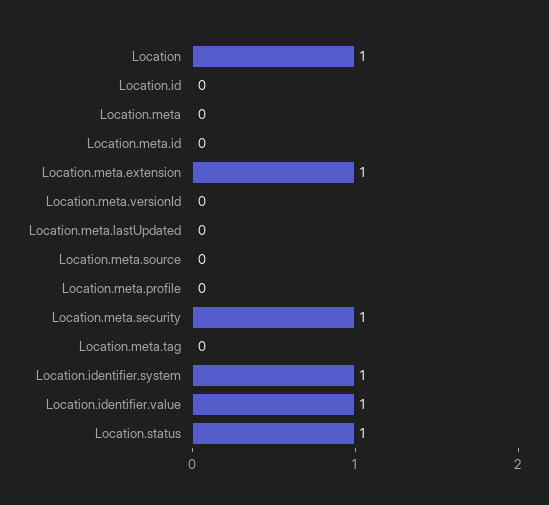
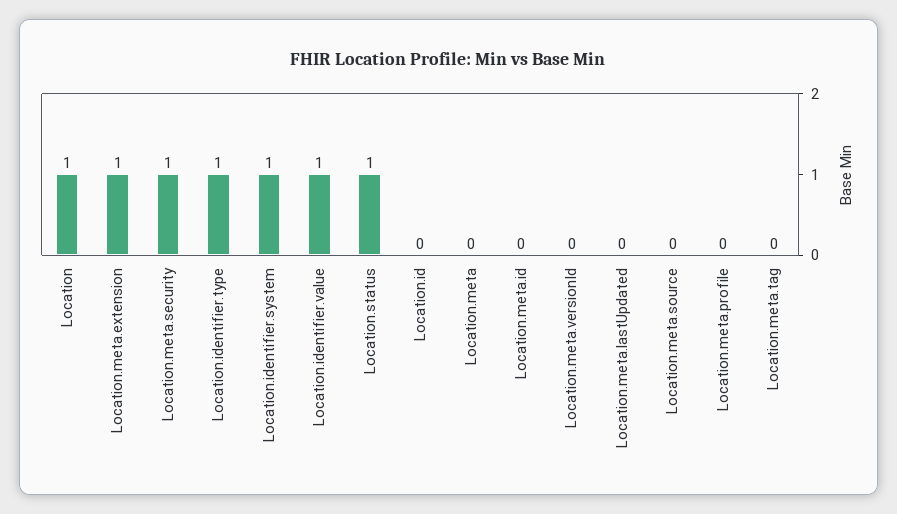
  {
    "Location": 1,
    "Location.id": 0,
    "Location.meta": 0,
    "Location.meta.id": 0,
    "Location.meta.extension": 1,
    "Location.meta.versionId": 0,
    "Location.meta.lastUpdated": 0,
    "Location.meta.source": 0,
    "Location.meta.profile": 0,
    "Location.meta.security": 1,
    "Location.meta.tag": 0,
    "Location.identifier.system": 1,
    "Location.identifier.value": 1,
-   "Location.status": 1
+   "Location.status": 1,
+   "Location.identifier.type": 1
  }

